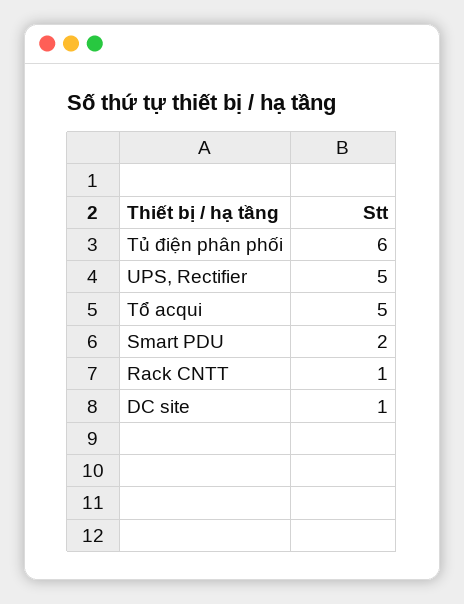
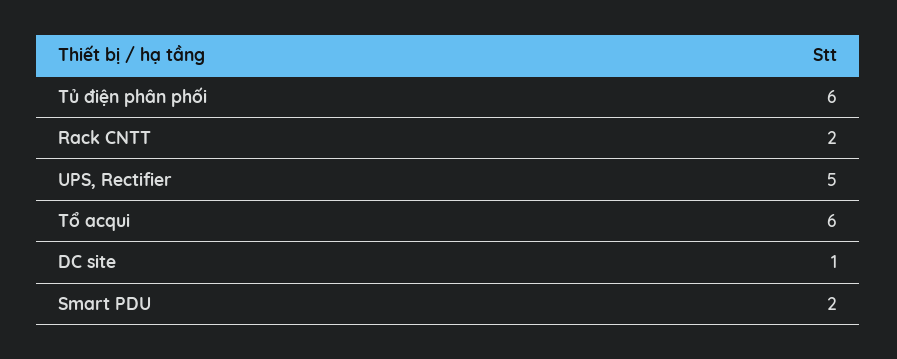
  {
    "Tủ điện phân phối": 6,
    "UPS, Rectifier": 5,
-   "Tổ acqui": 5,
+   "Tổ acqui": 6,
    "Smart PDU": 2,
-   "Rack CNTT": 1,
+   "Rack CNTT": 2,
    "DC site": 1
  }

